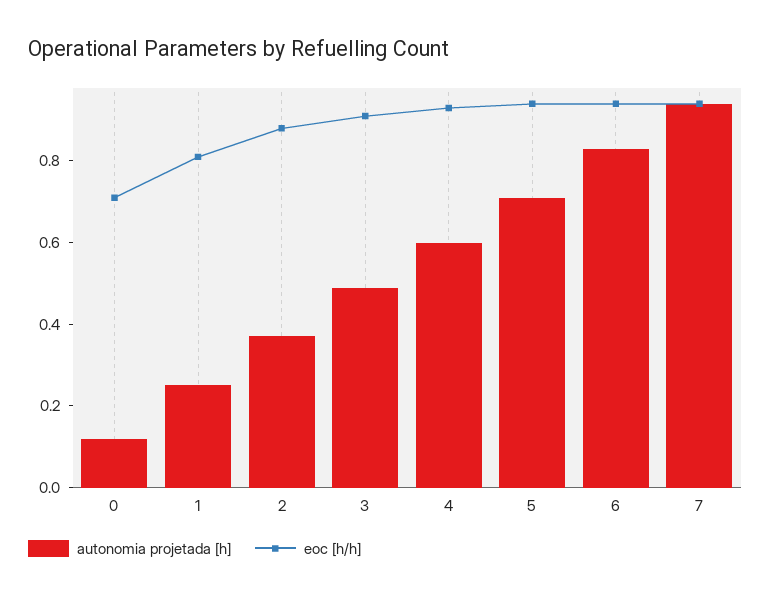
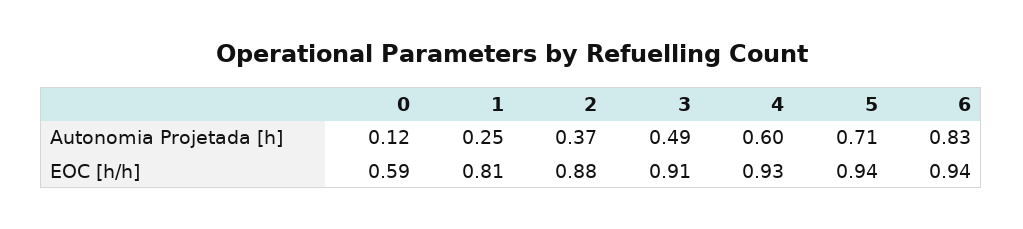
  {
    "autonomia projetada [h]": {
      "0": 0.12,
      "1": 0.25,
      "2": 0.37,
      "3": 0.49,
      "4": 0.6,
      "5": 0.71,
-     "6": 0.83,
+     "6": 0.83
-     "7": 0.95
    },
    "eoc [h/h]": {
-     "0": 0.7,
+     "0": 0.59,
      "1": 0.81,
      "2": 0.88,
      "3": 0.91,
      "4": 0.93,
      "5": 0.94,
-     "6": 0.94,
+     "6": 0.94
-     "7": 0.95
    }
  }

